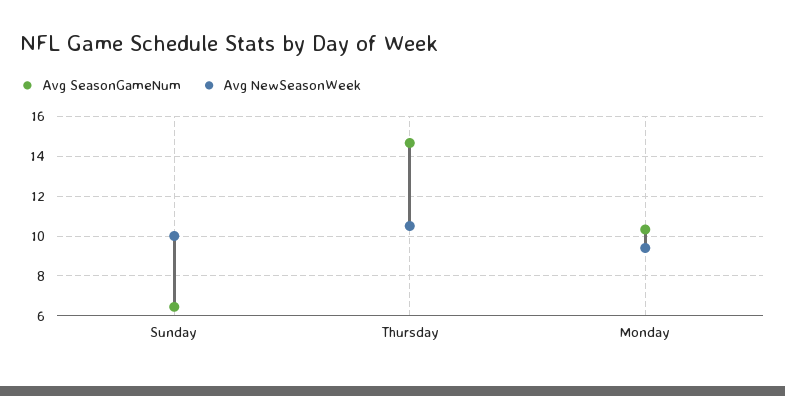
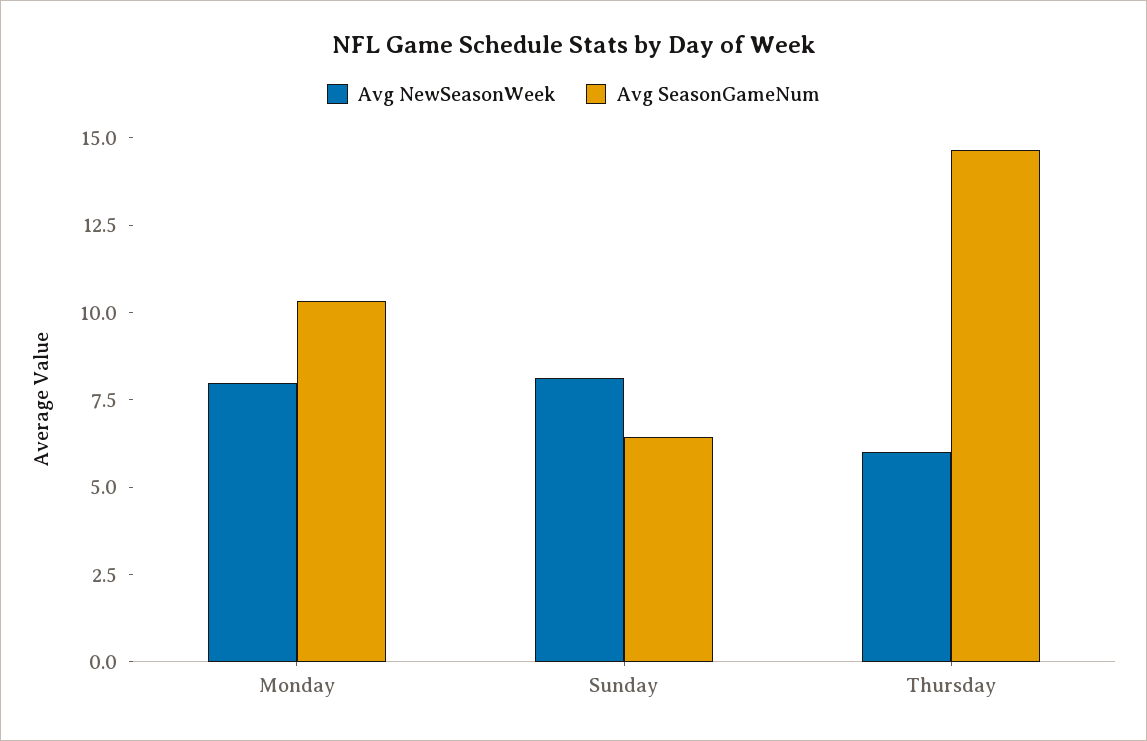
  {
    "Avg SeasonGameNum": {
      "Sunday": 6.5,
      "Thursday": 14.5,
      "Monday": 10.5
    },
    "Avg NewSeasonWeek": {
-     "Sunday": 10,
+     "Sunday": 8,
-     "Thursday": 10.5,
+     "Thursday": 6,
-     "Monday": 9.5
+     "Monday": 8
    }
  }

